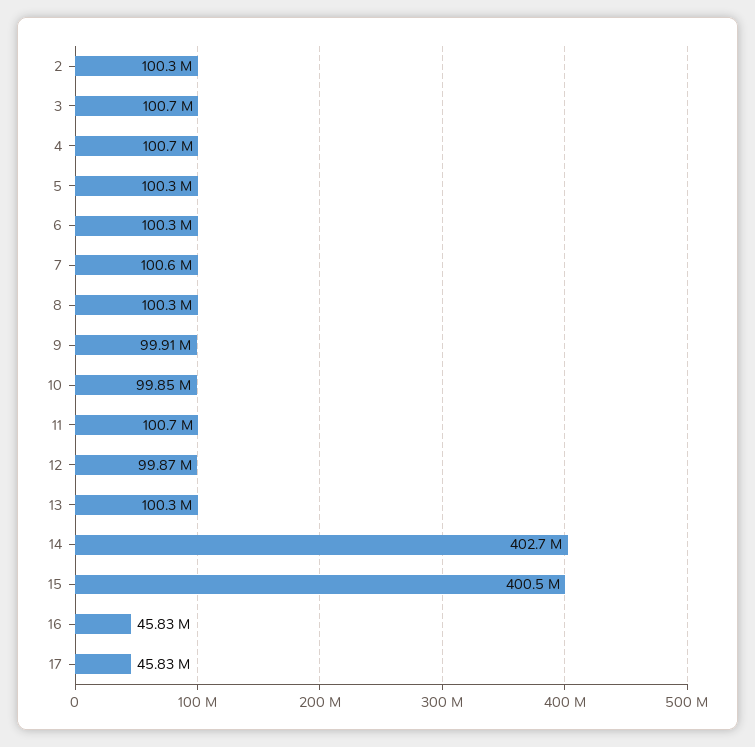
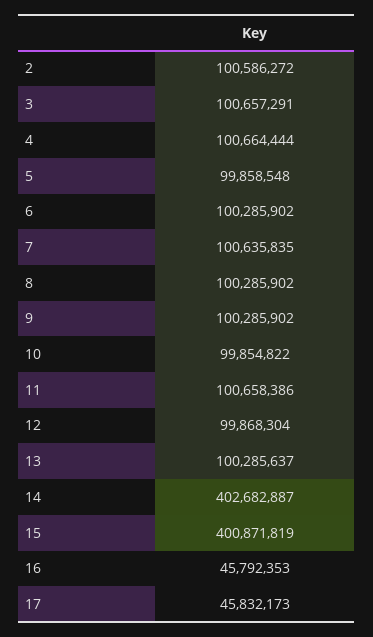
  {
-   "2": 100300000,
+   "2": 100586272,
    "3": 100657291,
    "4": 100664444,
-   "5": 100300000,
+   "5": 99858548,
    "6": 100285902,
    "7": 100635835,
    "8": 100285902,
-   "9": 99910000,
+   "9": 100285902,
    "10": 99854822,
    "11": 100658386,
    "12": 99868304,
    "13": 100285637,
    "14": 402682887,
-   "15": 400500000,
+   "15": 400871819,
-   "16": 45830000,
+   "16": 45792353,
    "17": 45832173
  }

